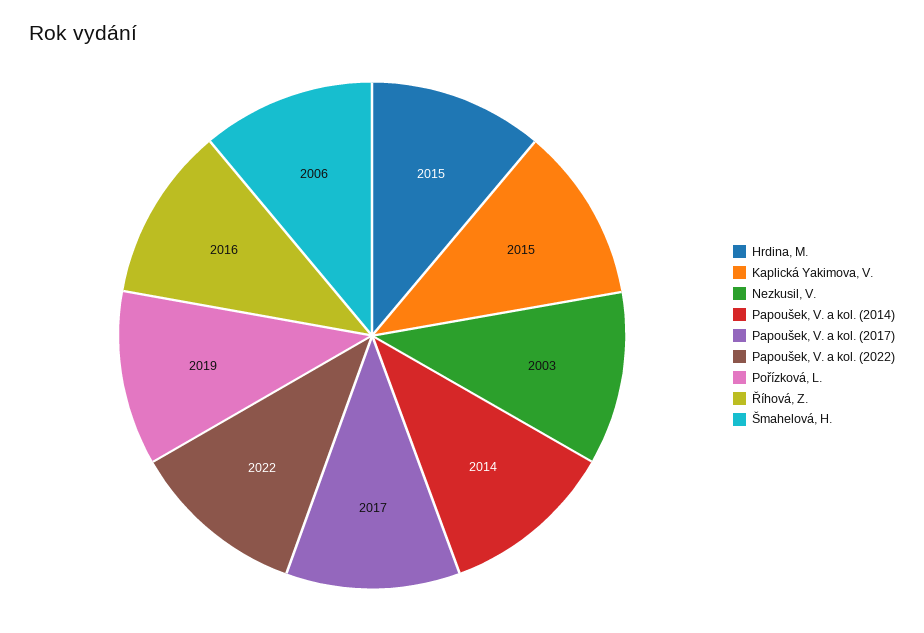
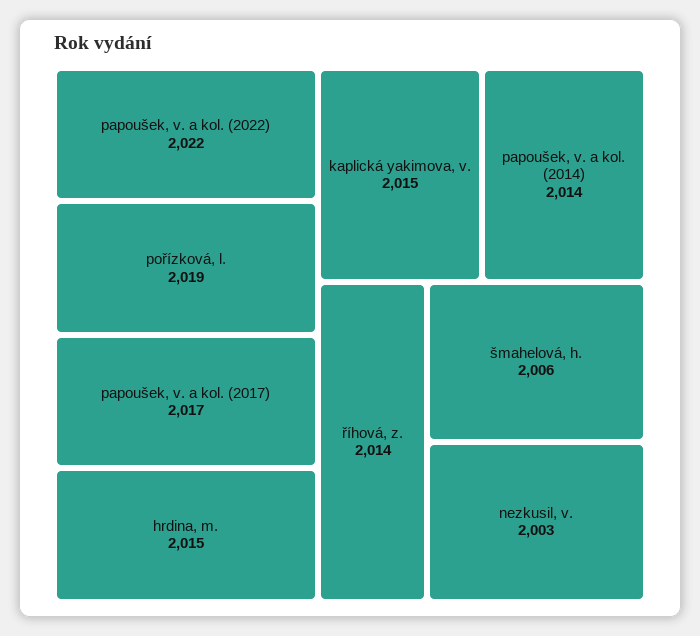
  {
    "Hrdina, M.": 2015,
    "Kaplická Yakimova, V.": 2015,
    "Nezkusil, V.": 2003,
    "Papoušek, V. a kol. (2014)": 2014,
    "Papoušek, V. a kol. (2017)": 2017,
    "Papoušek, V. a kol. (2022)": 2022,
    "Pořízková, L.": 2019,
-   "Říhová, Z.": 2016,
+   "Říhová, Z.": 2014,
    "Šmahelová, H.": 2006
  }

